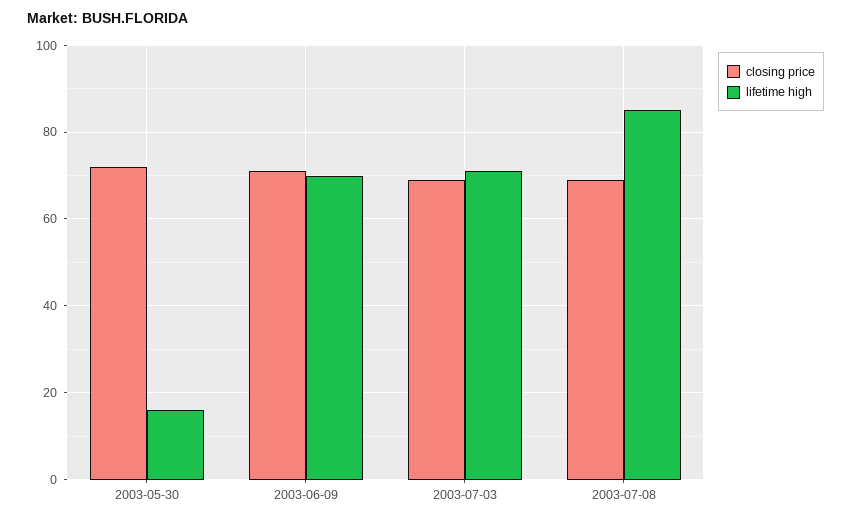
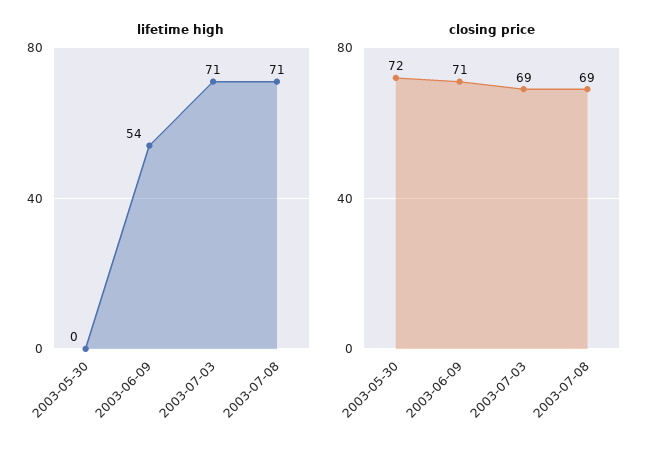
  {
    "closing price": {
      "2003-05-30": 72,
      "2003-06-09": 71,
      "2003-07-03": 69,
      "2003-07-08": 69
    },
    "lifetime high": {
-     "2003-05-30": 15,
+     "2003-05-30": 0,
-     "2003-06-09": 70,
+     "2003-06-09": 54,
      "2003-07-03": 71,
-     "2003-07-08": 85
+     "2003-07-08": 71
    }
  }

